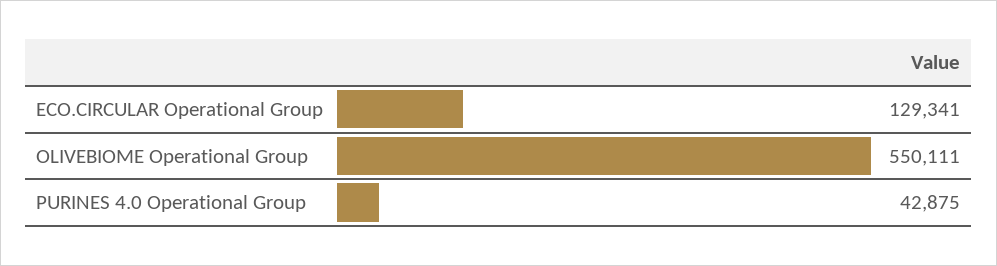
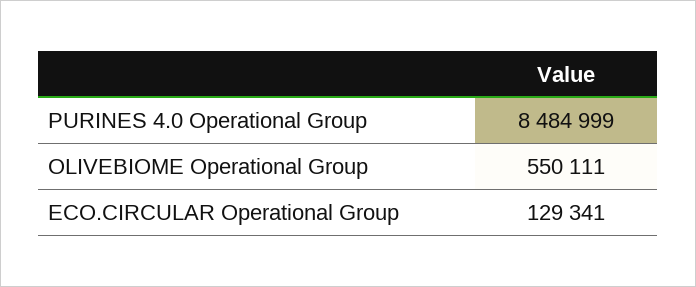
  {
    "ECO.CIRCULAR Operational Group": 129341,
    "OLIVEBIOME Operational Group": 550111,
-   "PURINES 4.0 Operational Group": 42875
+   "PURINES 4.0 Operational Group": 8484999
  }

